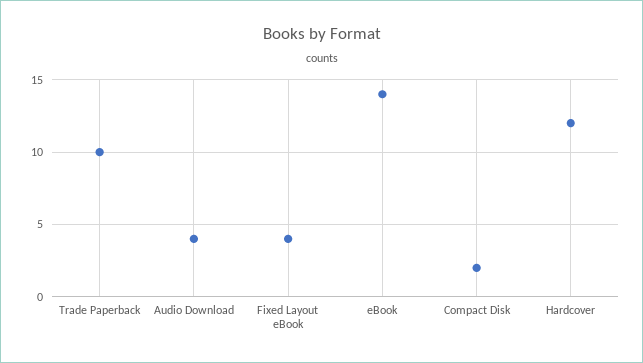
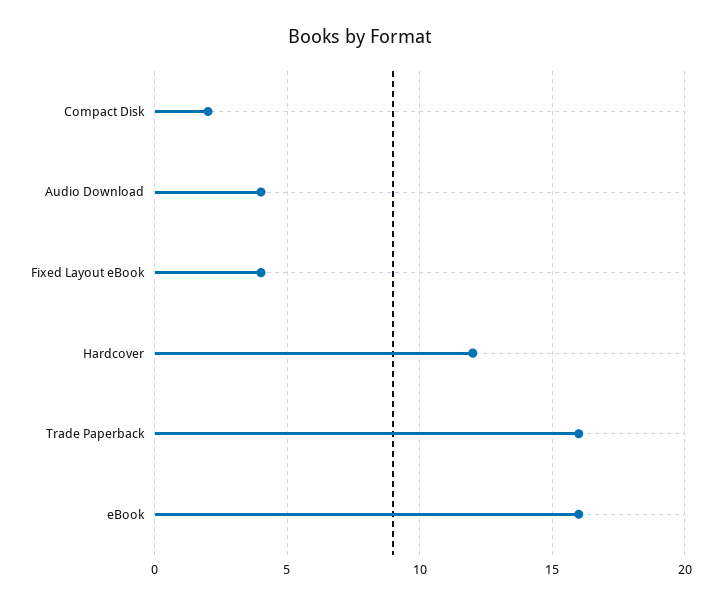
  {
-   "Trade Paperback": 10,
+   "Trade Paperback": 16,
    "Audio Download": 4,
    "Fixed Layout eBook": 4,
-   "eBook": 14,
+   "eBook": 16,
    "Compact Disk": 2,
    "Hardcover": 12
  }

